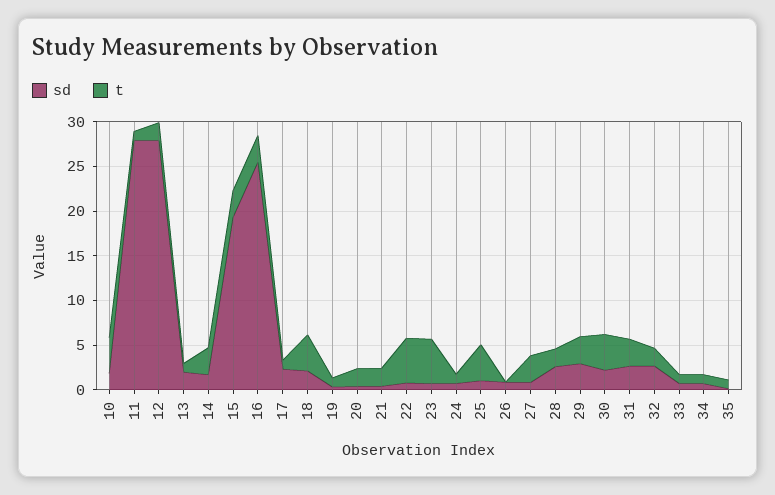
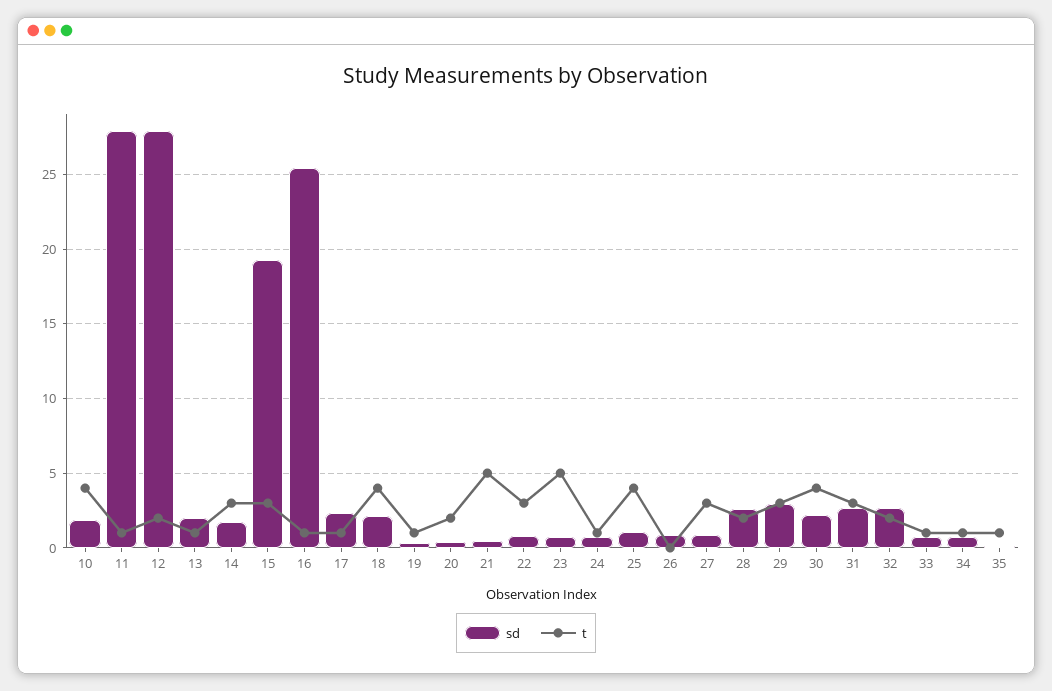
  {
    "sd": {
      "10": 2,
      "11": 28,
      "12": 28,
      "13": 2,
      "14": 1.5,
      "15": 19.5,
      "16": 25.5,
      "17": 2.5,
      "18": 2,
      "19": 0.5,
      "20": 0.5,
      "21": 0.5,
      "22": 1,
      "23": 0.5,
      "24": 0.5,
      "25": 1,
      "26": 1,
      "27": 1,
      "28": 2.5,
      "29": 3,
      "30": 2,
      "31": 2.5,
      "32": 2.5,
      "33": 1,
      "34": 0.5,
      "35": 0
    },
    "t": {
      "10": 4,
      "11": 1,
      "12": 2,
      "13": 1,
      "14": 3,
      "15": 3,
-     "16": 3,
+     "16": 1,
      "17": 1,
      "18": 4,
      "19": 1,
      "20": 2,
-     "21": 2,
+     "21": 5,
-     "22": 5,
+     "22": 3,
      "23": 5,
      "24": 1,
      "25": 4,
      "26": 0,
      "27": 3,
      "28": 2,
      "29": 3,
      "30": 4,
      "31": 3,
      "32": 2,
      "33": 1,
      "34": 1,
      "35": 1
    }
  }

